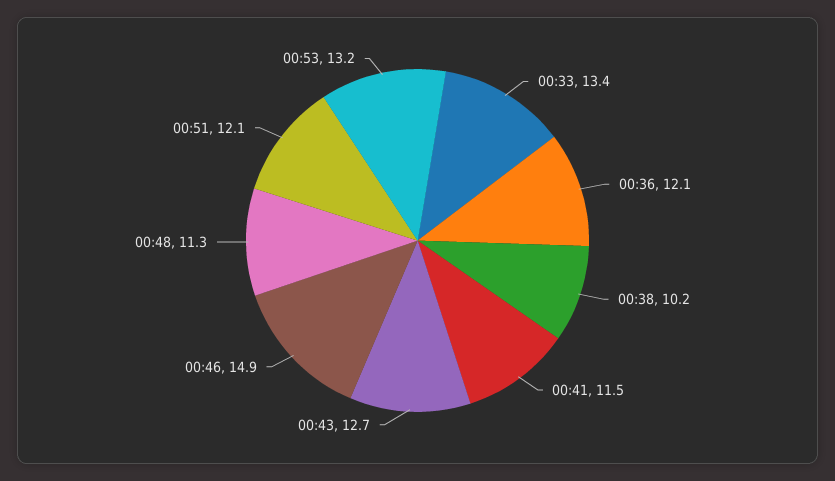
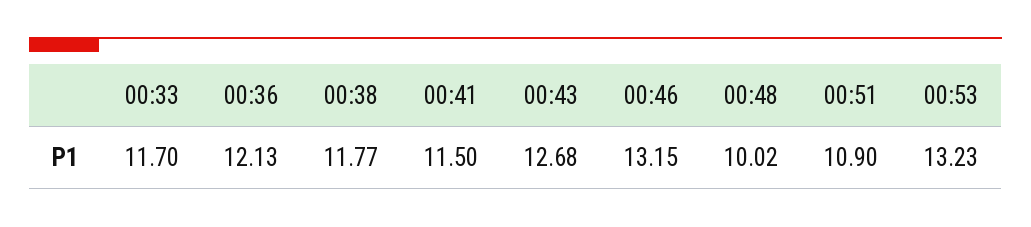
  {
-   "00:33": 13.4,
+   "00:33": 11.7,
    "00:36": 12.13,
-   "00:38": 10.2,
+   "00:38": 11.77,
    "00:41": 11.5,
    "00:43": 12.68,
-   "00:46": 14.9,
+   "00:46": 13.15,
-   "00:48": 11.3,
+   "00:48": 10.02,
-   "00:51": 12.1,
+   "00:51": 10.9,
    "00:53": 13.23
  }

